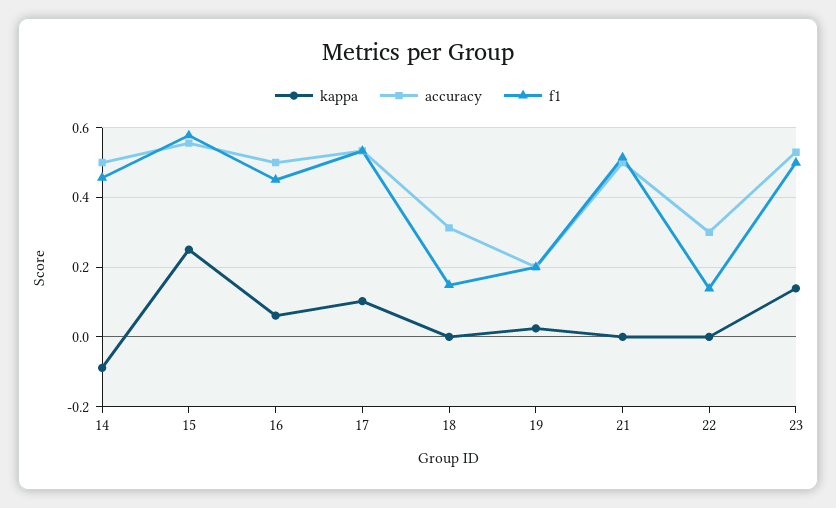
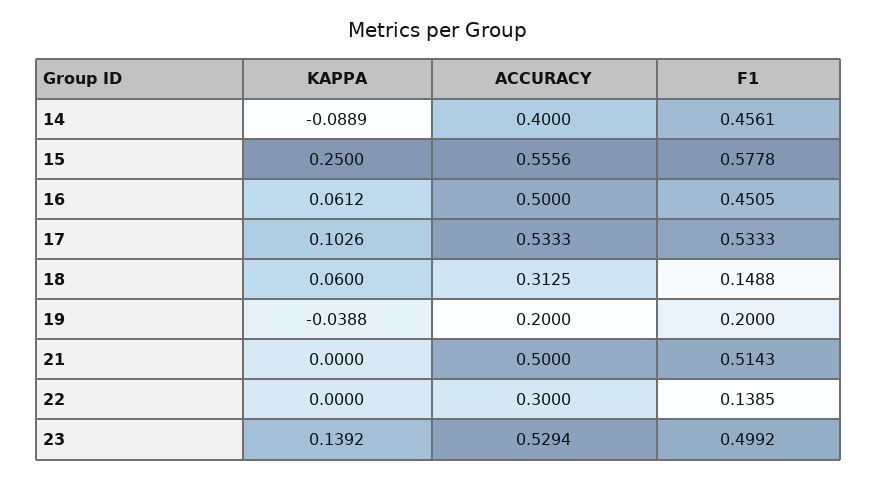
  {
    "kappa": {
      "14": -0.0889,
      "15": 0.25,
      "16": 0.0612,
      "17": 0.1026,
-     "18": 0,
+     "18": 0.06,
-     "19": 0.02,
+     "19": -0.0388,
      "21": 0,
      "22": 0,
      "23": 0.1392
    },
    "accuracy": {
-     "14": 0.5,
+     "14": 0.4,
      "15": 0.5556,
      "16": 0.5,
      "17": 0.5333,
      "18": 0.3125,
      "19": 0.2,
      "21": 0.5,
      "22": 0.3,
      "23": 0.5294
    },
    "f1": {
      "14": 0.4561,
      "15": 0.5778,
      "16": 0.4505,
      "17": 0.5333,
      "18": 0.1488,
      "19": 0.2,
      "21": 0.5143,
      "22": 0.1385,
      "23": 0.4992
    }
  }

